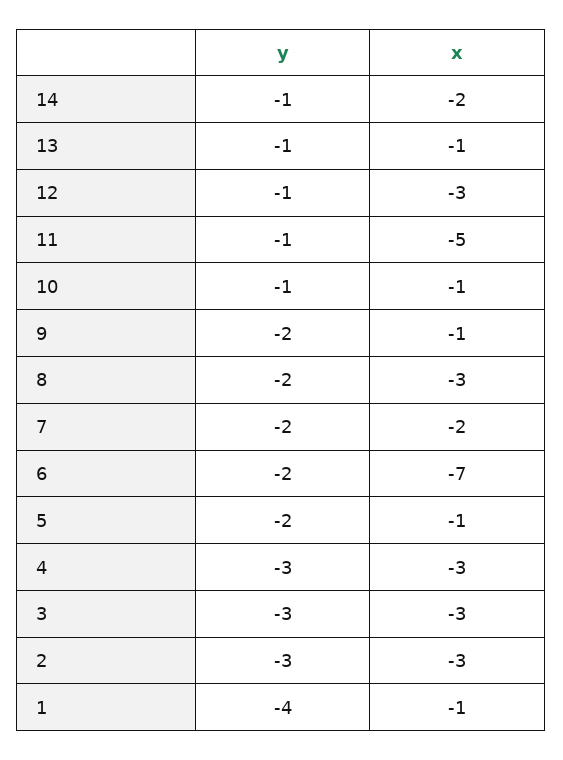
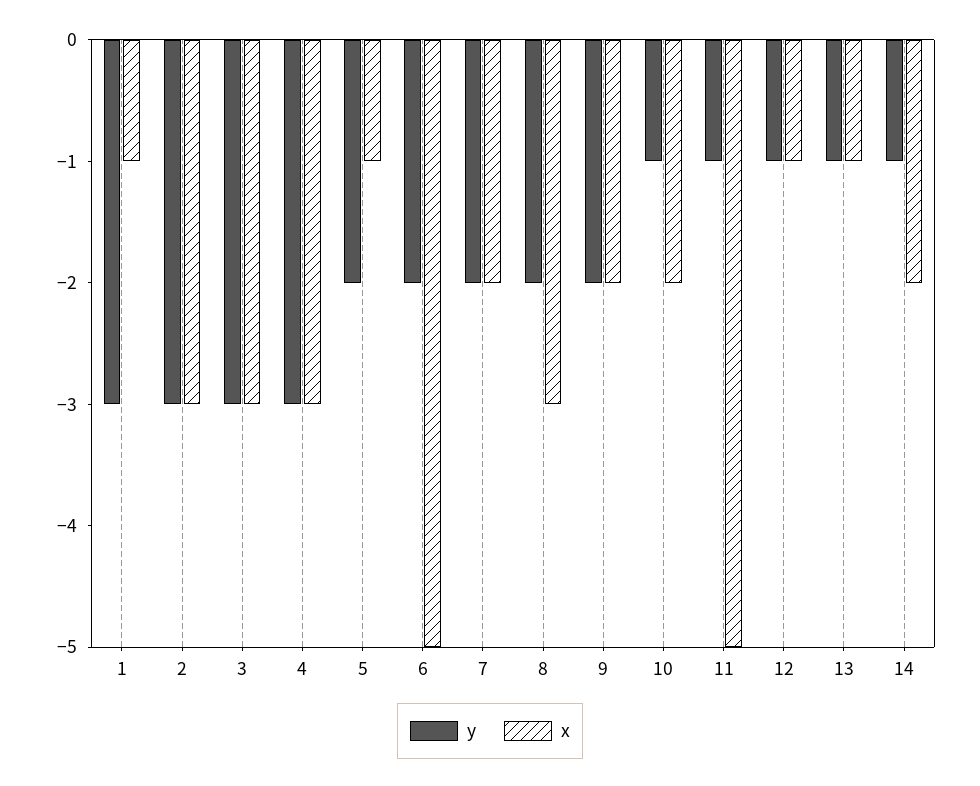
  {
    "y": {
      "14": -1,
      "13": -1,
      "12": -1,
      "11": -1,
      "10": -1,
      "9": -2,
      "8": -2,
      "7": -2,
      "6": -2,
      "5": -2,
      "4": -3,
      "3": -3,
      "2": -3,
-     "1": -4
+     "1": -3
    },
    "x": {
      "14": -2,
      "13": -1,
-     "12": -3,
+     "12": -1,
      "11": -5,
-     "10": -1,
+     "10": -2,
-     "9": -1,
+     "9": -2,
      "8": -3,
      "7": -2,
-     "6": -7,
+     "6": -5,
      "5": -1,
      "4": -3,
      "3": -3,
      "2": -3,
      "1": -1
    }
  }

